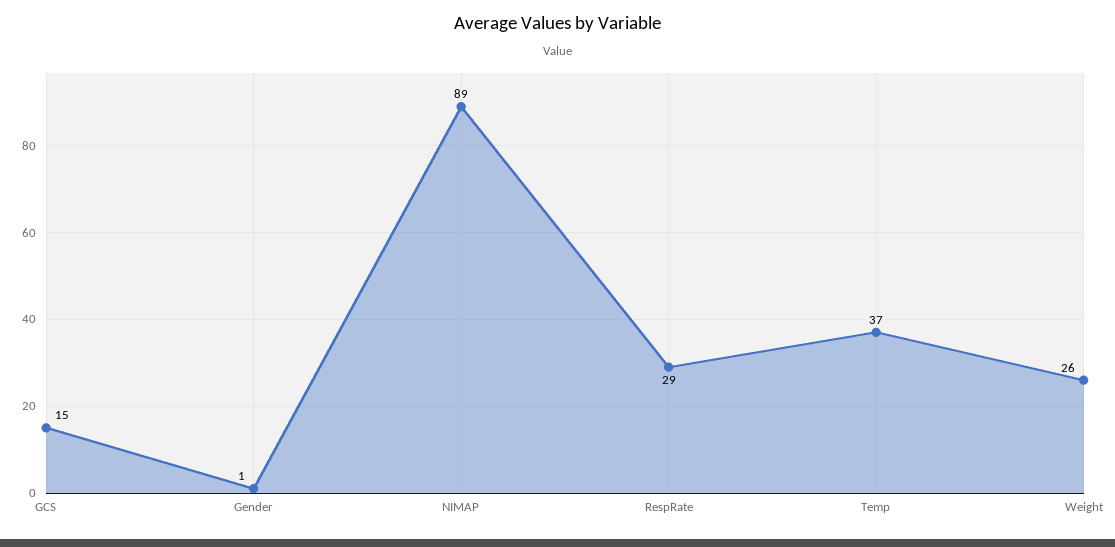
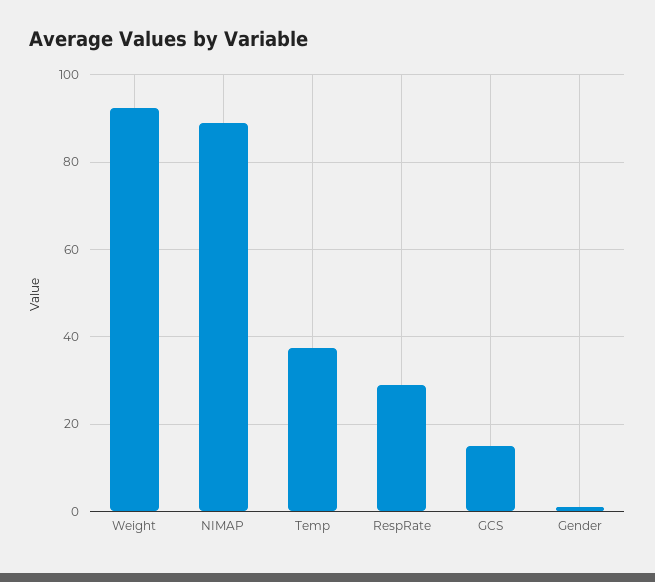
  {
    "GCS": 15,
    "Gender": 1,
    "NIMAP": 89,
    "RespRate": 29,
    "Temp": 37,
-   "Weight": 26
+   "Weight": 92
  }

